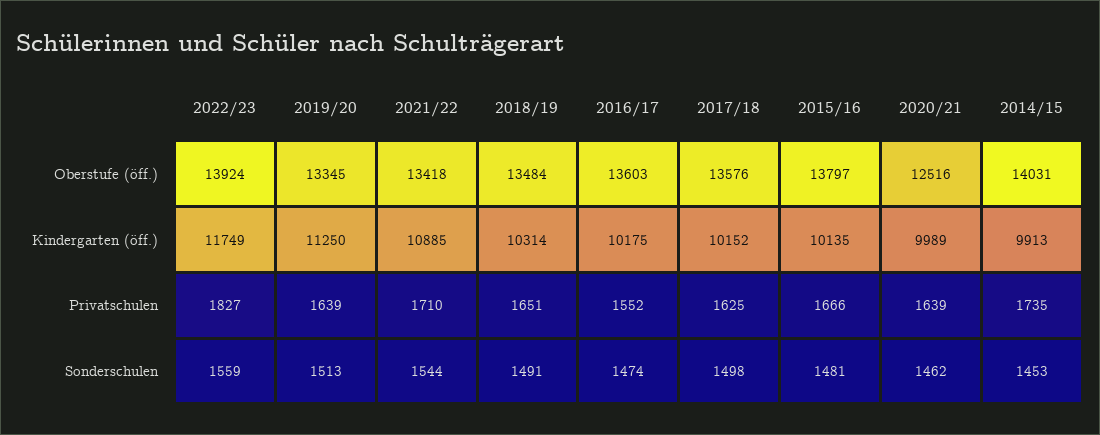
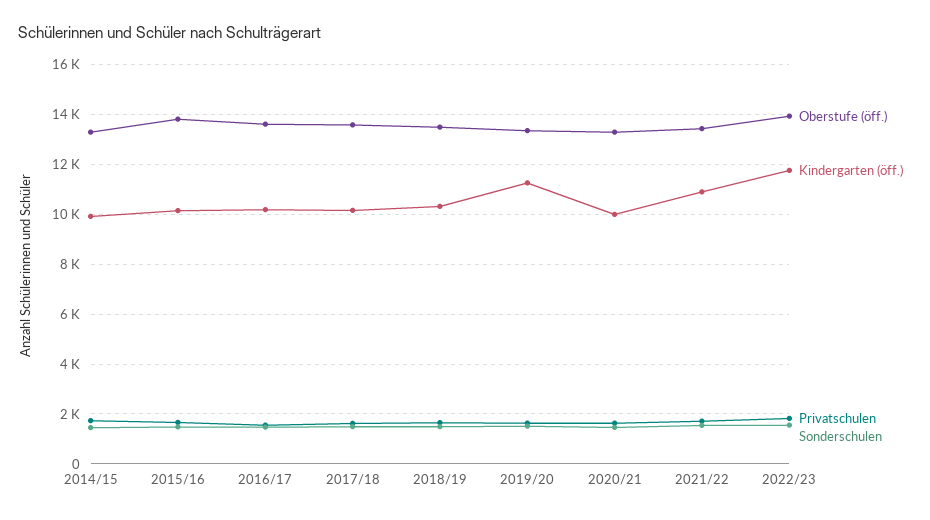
  {
    "Oberstufe (öff.)": {
      "2022/23": 13924,
      "2019/20": 13345,
      "2021/22": 13418,
      "2018/19": 13484,
      "2016/17": 13603,
      "2017/18": 13576,
      "2015/16": 13797,
-     "2020/21": 12516,
+     "2020/21": 13250,
-     "2014/15": 14031
+     "2014/15": 13250
    },
    "Kindergarten (öff.)": {
      "2022/23": 11749,
      "2019/20": 11250,
      "2021/22": 10885,
      "2018/19": 10314,
      "2016/17": 10175,
      "2017/18": 10152,
      "2015/16": 10135,
      "2020/21": 9989,
      "2014/15": 9913
    },
    "Privatschulen": {
      "2022/23": 1827,
      "2019/20": 1639,
      "2021/22": 1710,
      "2018/19": 1651,
      "2016/17": 1552,
      "2017/18": 1625,
      "2015/16": 1666,
      "2020/21": 1639,
      "2014/15": 1735
    },
    "Sonderschulen": {
      "2022/23": 1559,
      "2019/20": 1513,
      "2021/22": 1544,
      "2018/19": 1491,
      "2016/17": 1474,
      "2017/18": 1498,
      "2015/16": 1481,
      "2020/21": 1462,
      "2014/15": 1453
    }
  }

